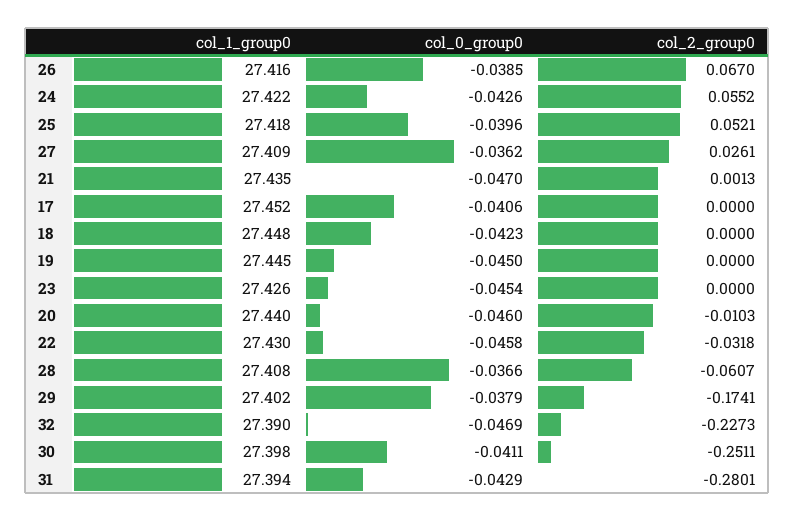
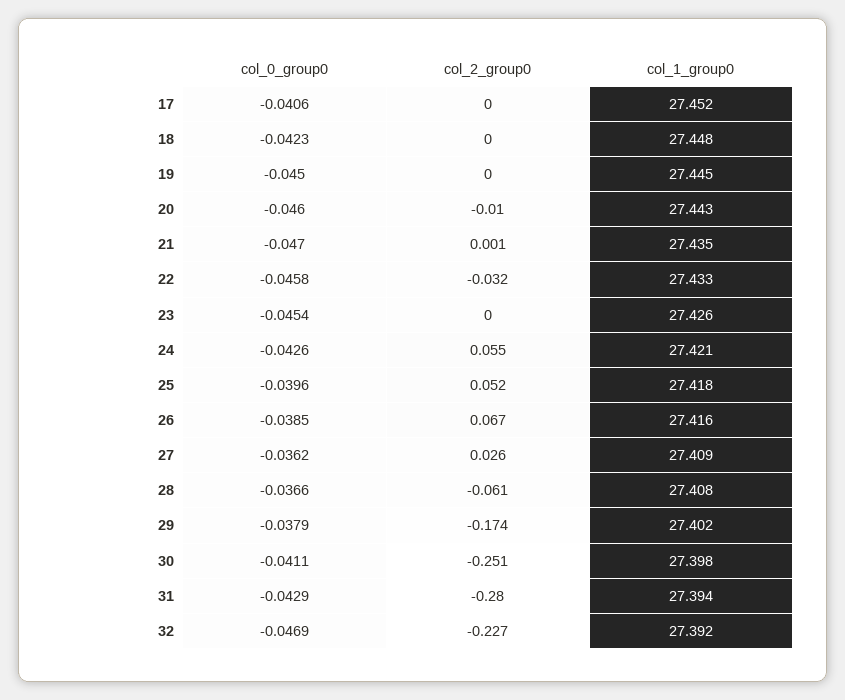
  {
    "col_1_group0": {
      "26": 27.416,
-     "24": 27.422,
+     "24": 27.421,
      "25": 27.418,
      "27": 27.409,
      "21": 27.435,
      "17": 27.452,
      "18": 27.448,
      "19": 27.445,
      "23": 27.426,
-     "20": 27.44,
+     "20": 27.443,
-     "22": 27.43,
+     "22": 27.433,
      "28": 27.408,
      "29": 27.402,
-     "32": 27.39,
+     "32": 27.392,
      "30": 27.398,
      "31": 27.394
    },
    "col_0_group0": {
      "26": -0.0385,
      "24": -0.0426,
      "25": -0.0396,
      "27": -0.0362,
      "21": -0.047,
      "17": -0.0406,
      "18": -0.0423,
      "19": -0.045,
      "23": -0.0454,
      "20": -0.046,
      "22": -0.0458,
      "28": -0.0366,
      "29": -0.0379,
      "32": -0.0469,
      "30": -0.0411,
      "31": -0.0429
    },
    "col_2_group0": {
      "26": 0.067,
      "24": 0.0552,
      "25": 0.0521,
      "27": 0.0261,
      "21": 0.0013,
      "17": 0,
      "18": 0,
      "19": 0,
      "23": 0,
      "20": -0.0103,
      "22": -0.0318,
      "28": -0.0607,
      "29": -0.1741,
      "32": -0.2273,
      "30": -0.2511,
      "31": -0.2801
    }
  }

